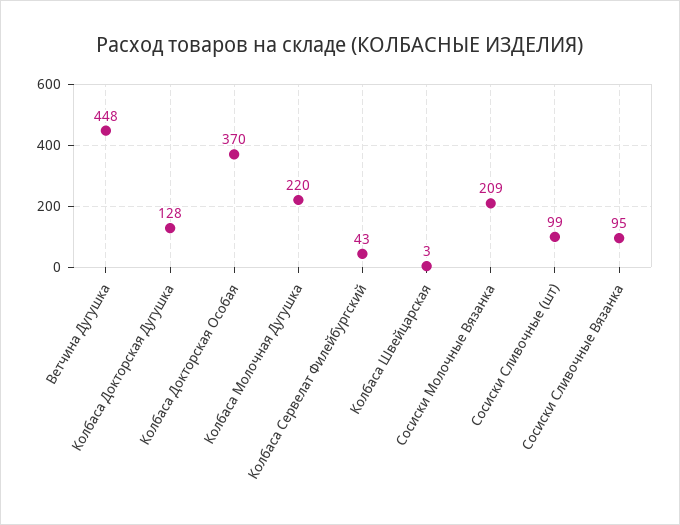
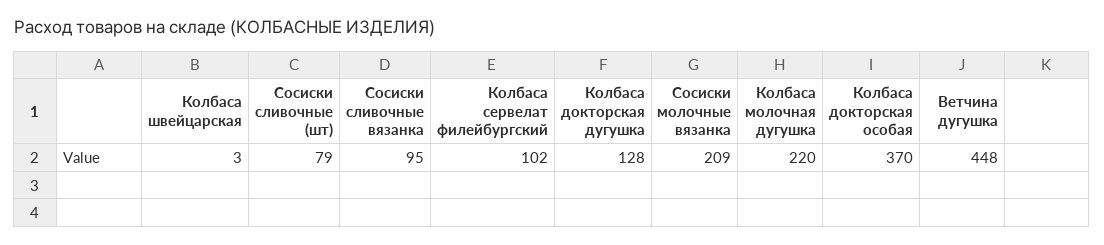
  {
    "Ветчина Дугушка": 448,
    "Колбаса Докторская Дугушка": 128,
    "Колбаса Докторская Особая": 370,
    "Колбаса Молочная Дугушка": 220,
-   "Колбаса Сервелат Филейбургский": 43,
+   "Колбаса Сервелат Филейбургский": 102,
    "Колбаса Швейцарская": 3,
    "Сосиски Молочные Вязанка": 209,
-   "Сосиски Сливочные (шт)": 99,
+   "Сосиски Сливочные (шт)": 79,
    "Сосиски Сливочные Вязанка": 95
  }

